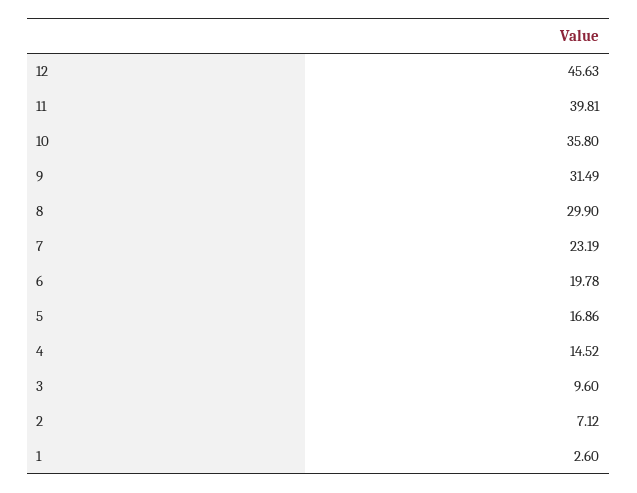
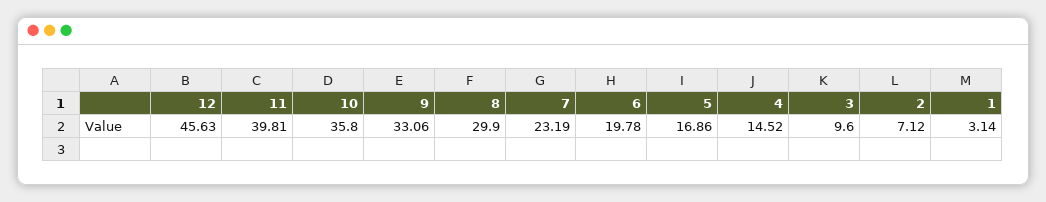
  {
    "12": 45.63,
    "11": 39.81,
    "10": 35.8,
-   "9": 31.49,
+   "9": 33.06,
    "8": 29.9,
    "7": 23.19,
    "6": 19.78,
    "5": 16.86,
    "4": 14.52,
    "3": 9.6,
    "2": 7.12,
-   "1": 2.6
+   "1": 3.14
  }

